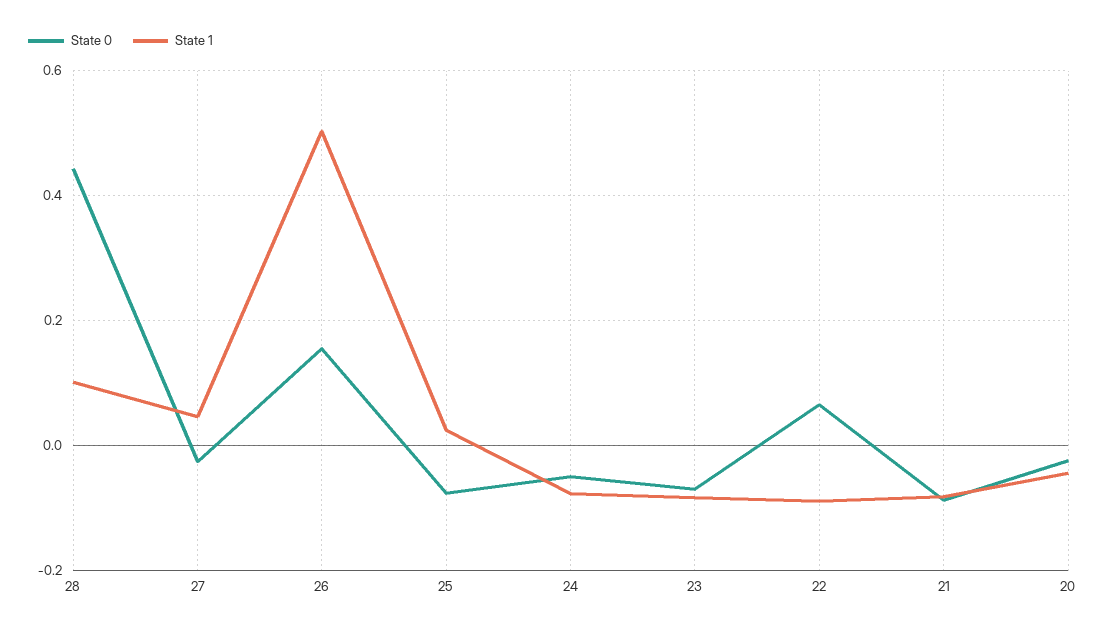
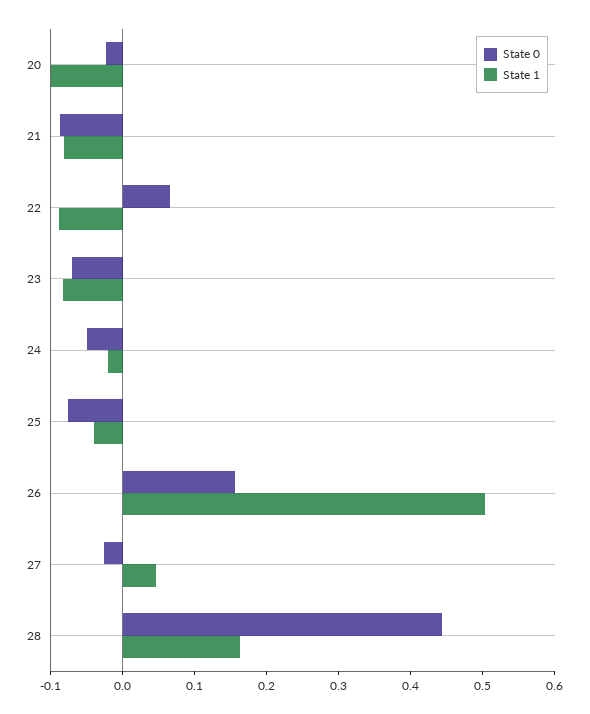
  {
    "State 0": {
      "28": 0.44,
      "27": -0.02,
      "26": 0.16,
      "25": -0.08,
      "24": -0.04,
      "23": -0.08,
      "22": 0.06,
      "21": -0.08,
      "20": -0.02
    },
    "State 1": {
-     "28": 0.1,
+     "28": 0.16,
      "27": 0.04,
      "26": 0.5,
-     "25": 0.02,
+     "25": -0.04,
-     "24": -0.08,
+     "24": -0.02,
      "23": -0.08,
      "22": -0.08,
      "21": -0.08,
-     "20": -0.04
+     "20": -0.1
    }
  }

